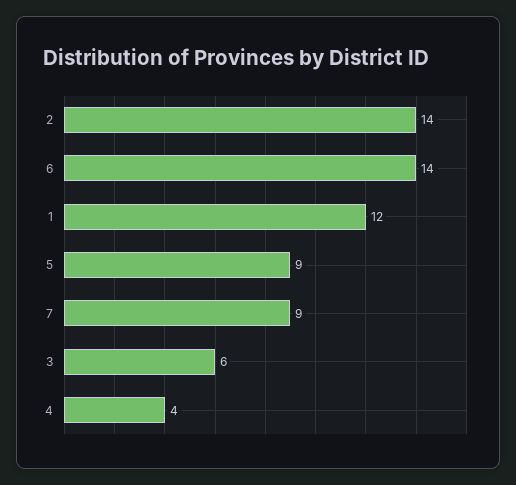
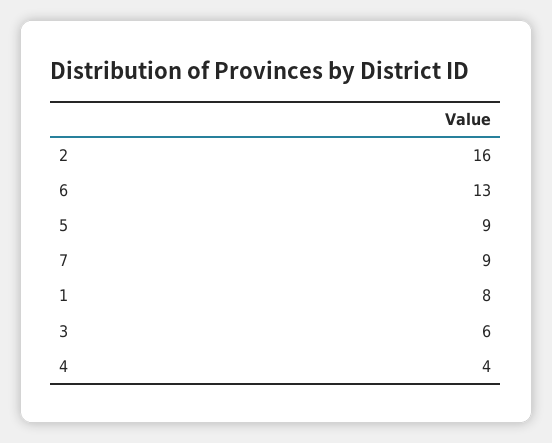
  {
-   "2": 14,
+   "2": 16,
-   "6": 14,
+   "6": 13,
-   "1": 12,
+   "1": 8,
    "5": 9,
    "7": 9,
    "3": 6,
    "4": 4
  }

